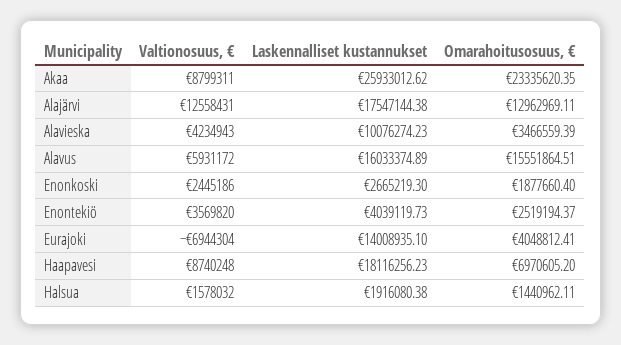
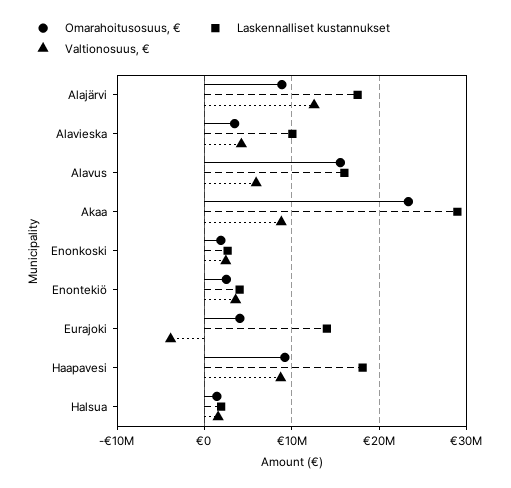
  {
    "Valtionosuus, €": {
      "Akaa": 8799311,
      "Alajärvi": 12558431,
      "Alavieska": 4234943,
      "Alavus": 5931172,
      "Enonkoski": 2445186,
      "Enontekiö": 3569820,
-     "Eurajoki": -6944304,
+     "Eurajoki": -4000000,
      "Haapavesi": 8740248,
      "Halsua": 1578032
    },
    "Laskennalliset kustannukset": {
-     "Akaa": 25933012.62,
+     "Akaa": 29000000,
      "Alajärvi": 17547144.38,
      "Alavieska": 10076274.23,
      "Alavus": 16033374.89,
      "Enonkoski": 2665219.3,
      "Enontekiö": 4039119.73,
      "Eurajoki": 14008935.1,
      "Haapavesi": 18116256.23,
      "Halsua": 1916080.38
    },
    "Omarahoitusosuus, €": {
      "Akaa": 23335620.35,
-     "Alajärvi": 12962969.11,
+     "Alajärvi": 9000000,
      "Alavieska": 3466559.39,
      "Alavus": 15551864.51,
      "Enonkoski": 1877660.4,
      "Enontekiö": 2519194.37,
      "Eurajoki": 4048812.41,
-     "Haapavesi": 6970605.2,
+     "Haapavesi": 9000000,
      "Halsua": 1440962.11
    }
  }

